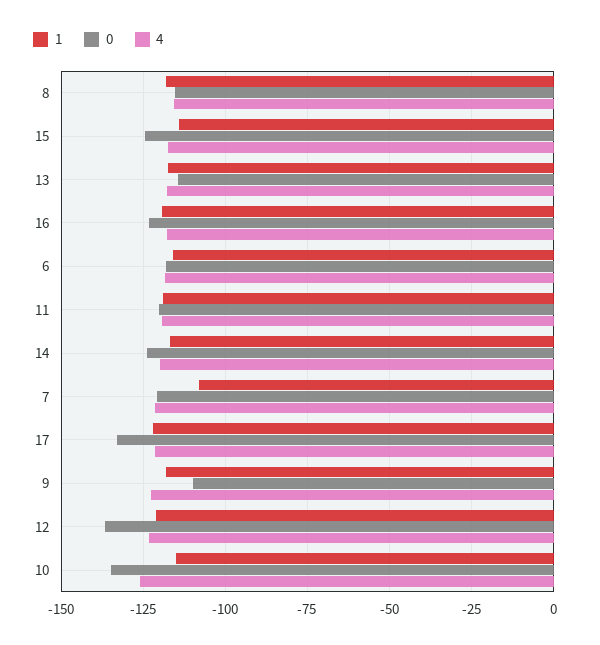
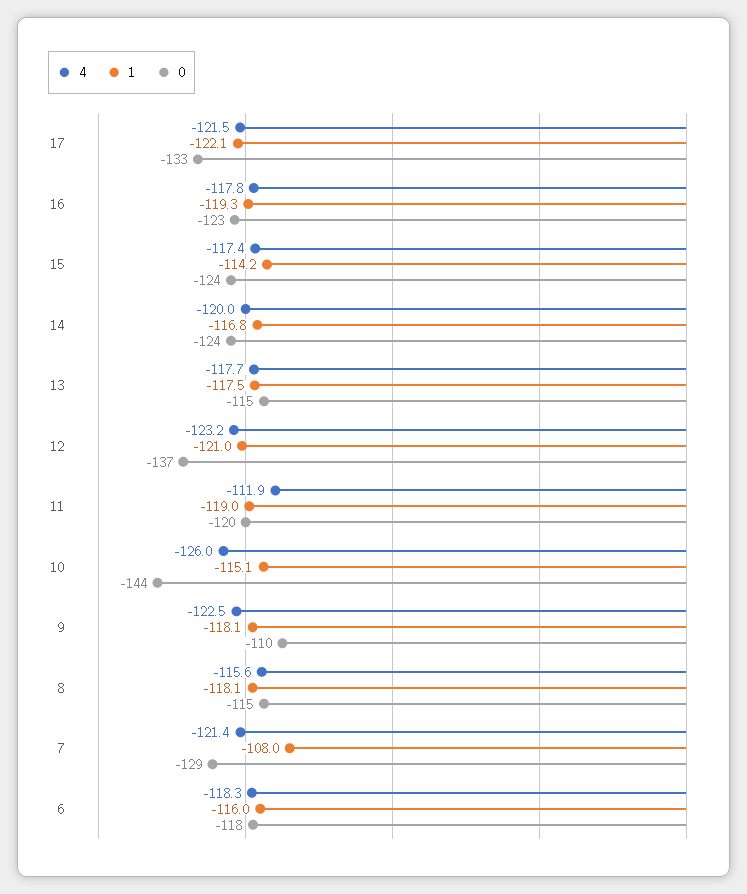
  {
    "1": {
      "8": -118.1,
      "15": -114.2,
      "13": -117.5,
      "16": -119.3,
      "6": -116,
      "11": -119,
      "14": -116.8,
      "7": -108,
      "17": -122.1,
      "9": -118.1,
      "12": -121,
      "10": -115.1
    },
    "0": {
      "8": -115,
      "15": -124,
      "13": -115,
      "16": -123,
      "6": -118,
      "11": -120,
      "14": -124,
-     "7": -120,
+     "7": -129,
      "17": -133,
      "9": -110,
      "12": -137,
-     "10": -135
+     "10": -144
    },
    "4": {
      "8": -115.6,
      "15": -117.4,
      "13": -117.7,
      "16": -117.8,
      "6": -118.3,
-     "11": -120,
+     "11": -111.9,
      "14": -120,
      "7": -121.4,
      "17": -121.5,
      "9": -122.5,
      "12": -123.2,
      "10": -126
    }
  }

